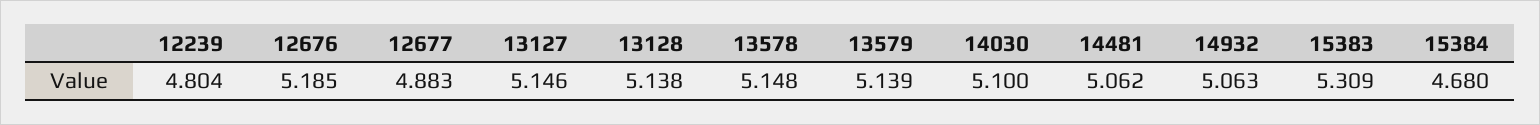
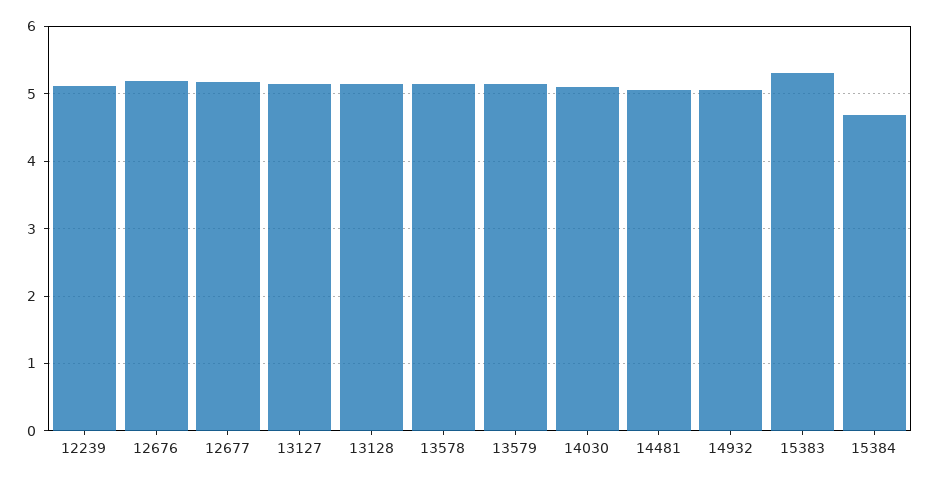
  {
-   "12239": 4.804,
+   "12239": 5.1,
    "12676": 5.185,
-   "12677": 4.883,
+   "12677": 5.2,
    "13127": 5.146,
    "13128": 5.138,
    "13578": 5.148,
    "13579": 5.139,
    "14030": 5.1,
    "14481": 5.062,
    "14932": 5.063,
    "15383": 5.309,
    "15384": 4.68
  }

